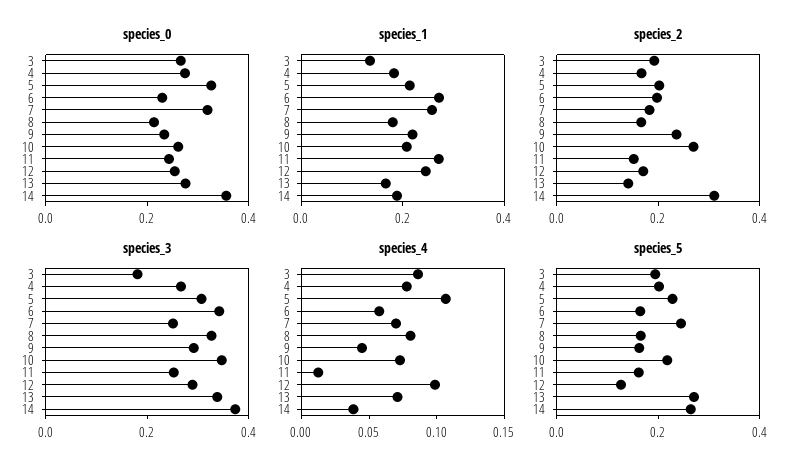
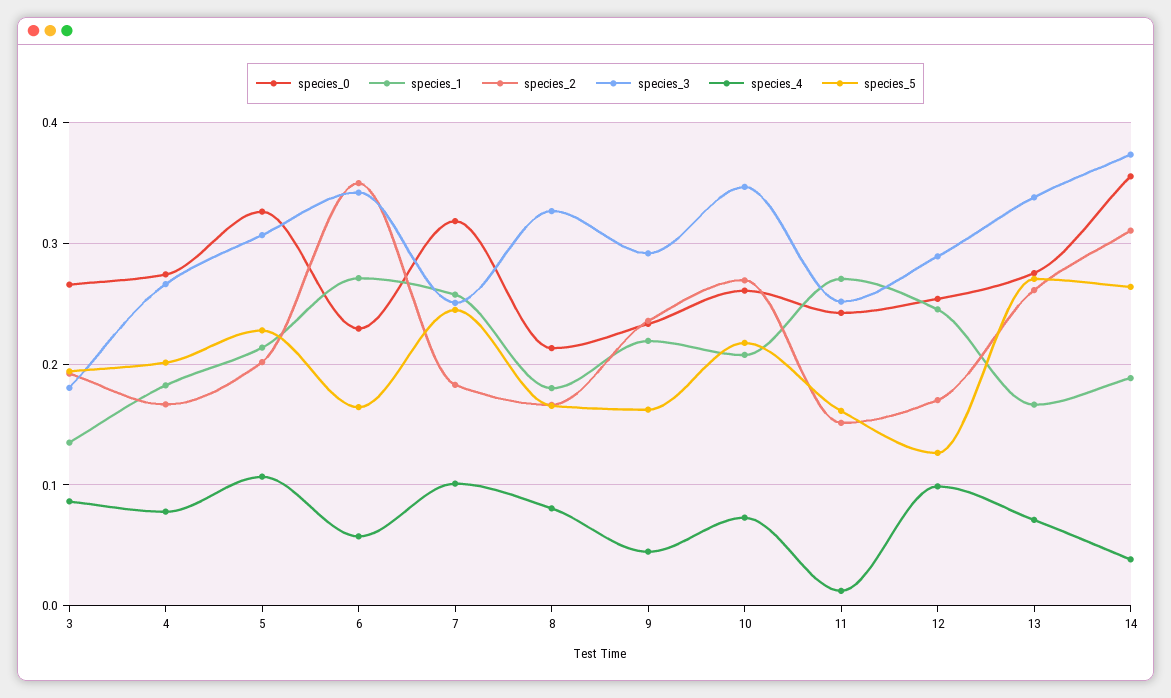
  {
    "species_0": {
      "3": 0.27,
      "4": 0.27,
      "5": 0.33,
      "6": 0.23,
      "7": 0.32,
      "8": 0.21,
      "9": 0.23,
      "10": 0.26,
      "11": 0.24,
      "12": 0.25,
      "13": 0.28,
      "14": 0.36
    },
    "species_1": {
      "3": 0.14,
      "4": 0.18,
      "5": 0.21,
      "6": 0.27,
      "7": 0.26,
      "8": 0.18,
      "9": 0.22,
      "10": 0.21,
      "11": 0.27,
      "12": 0.25,
      "13": 0.17,
      "14": 0.19
    },
    "species_2": {
      "3": 0.19,
      "4": 0.17,
      "5": 0.2,
-     "6": 0.2,
+     "6": 0.35,
      "7": 0.18,
      "8": 0.17,
      "9": 0.24,
      "10": 0.27,
      "11": 0.15,
      "12": 0.17,
-     "13": 0.15,
+     "13": 0.26,
      "14": 0.31
    },
    "species_3": {
      "3": 0.18,
      "4": 0.27,
      "5": 0.31,
      "6": 0.34,
      "7": 0.25,
      "8": 0.33,
      "9": 0.29,
      "10": 0.35,
      "11": 0.25,
      "12": 0.29,
      "13": 0.34,
      "14": 0.37
    },
    "species_4": {
      "3": 0.09,
      "4": 0.08,
      "5": 0.11,
      "6": 0.06,
-     "7": 0.07,
+     "7": 0.1,
      "8": 0.08,
      "9": 0.04,
      "10": 0.07,
      "11": 0.01,
      "12": 0.1,
      "13": 0.07,
      "14": 0.04
    },
    "species_5": {
      "3": 0.19,
      "4": 0.2,
      "5": 0.23,
      "6": 0.16,
      "7": 0.24,
      "8": 0.17,
      "9": 0.16,
      "10": 0.22,
      "11": 0.16,
      "12": 0.13,
      "13": 0.27,
      "14": 0.26
    }
  }

